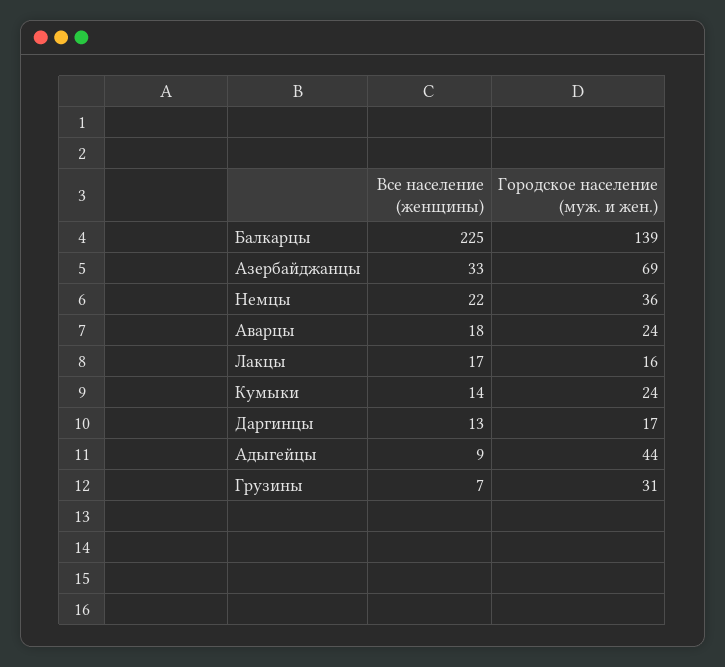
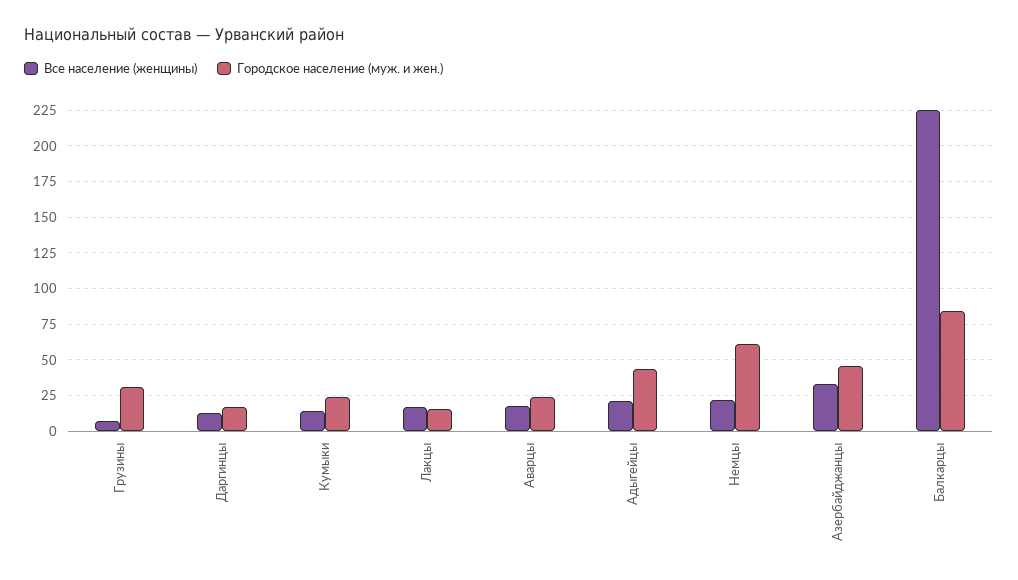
  {
    "Все население (женщины)": {
      "Балкарцы": 225,
      "Азербайджанцы": 33,
      "Немцы": 22,
      "Аварцы": 18,
      "Лакцы": 17,
      "Кумыки": 14,
      "Даргинцы": 13,
-     "Адыгейцы": 9,
+     "Адыгейцы": 20,
      "Грузины": 7
    },
    "Городское население (муж. и жен.)": {
-     "Балкарцы": 139,
+     "Балкарцы": 85,
-     "Азербайджанцы": 69,
+     "Азербайджанцы": 45,
-     "Немцы": 36,
+     "Немцы": 60,
      "Аварцы": 24,
      "Лакцы": 16,
      "Кумыки": 24,
      "Даргинцы": 17,
      "Адыгейцы": 44,
      "Грузины": 31
    }
  }

